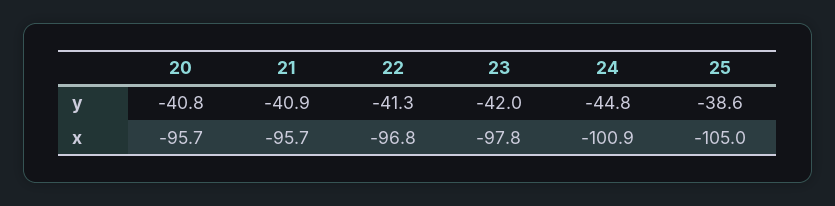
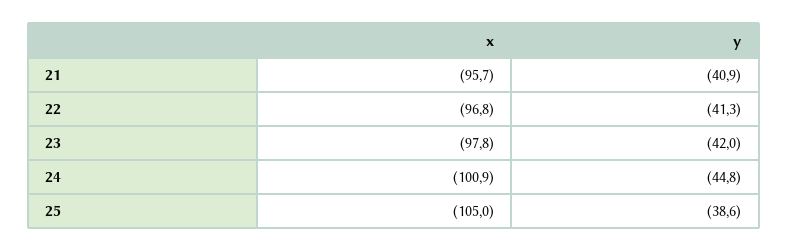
  {
-   "20": {
-     "y": -40.8,
-     "x": -95.7
-   },
    "21": {
      "y": -40.9,
      "x": -95.7
    },
    "22": {
      "y": -41.3,
      "x": -96.8
    },
    "23": {
      "y": -42,
      "x": -97.8
    },
    "24": {
      "y": -44.8,
      "x": -100.9
    },
    "25": {
      "y": -38.6,
      "x": -105
    }
  }

